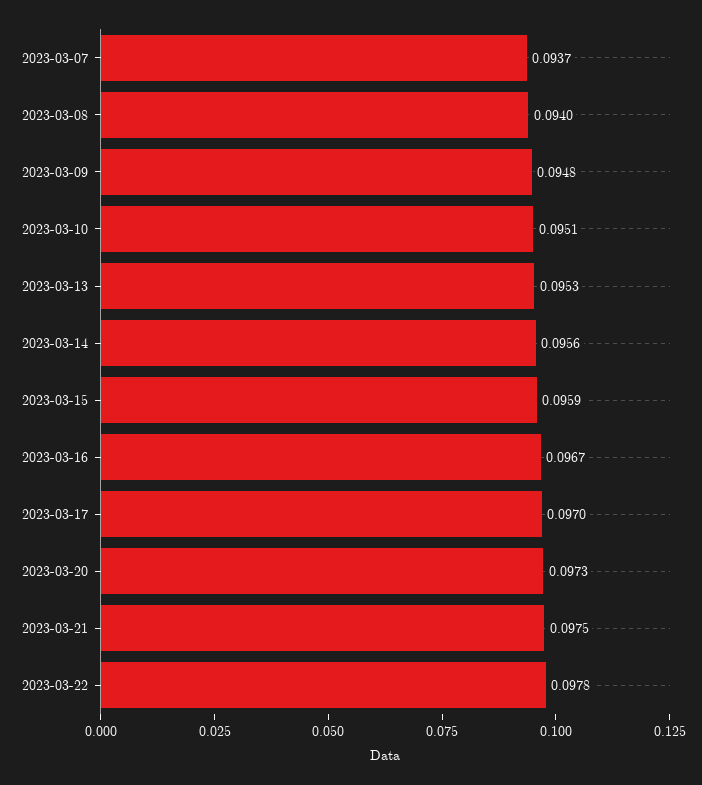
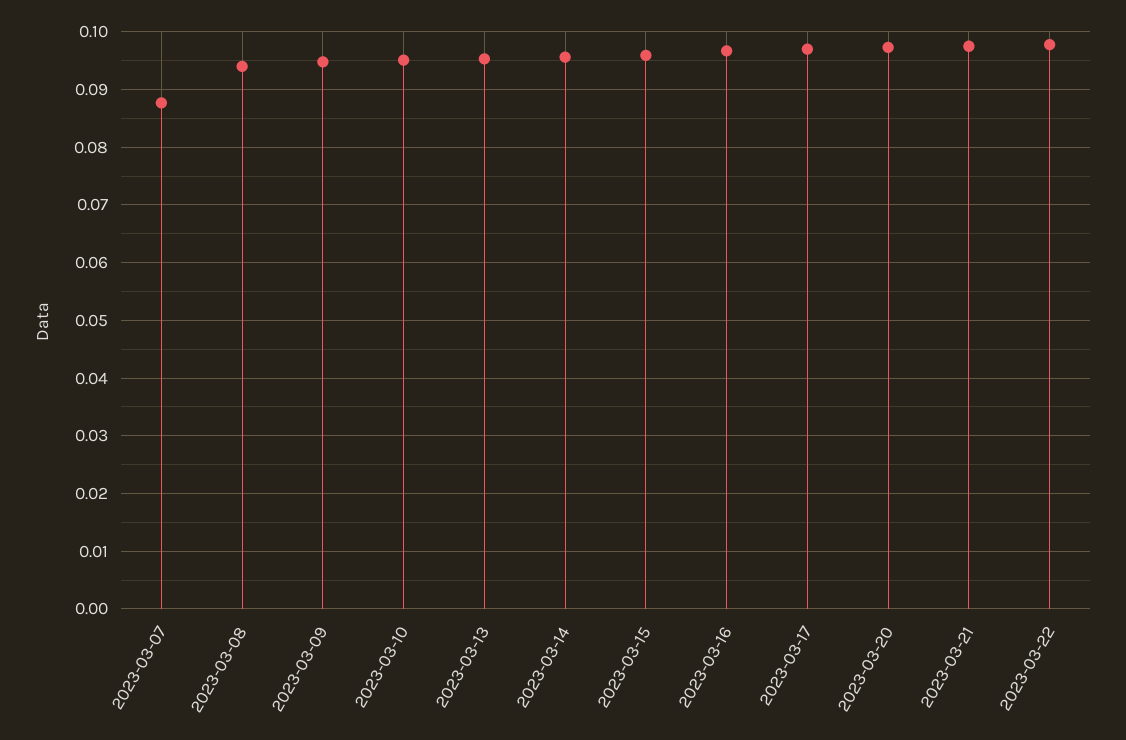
  {
-   "2023-03-07": 0.0937,
+   "2023-03-07": 0.088,
    "2023-03-08": 0.094,
    "2023-03-09": 0.0948,
    "2023-03-10": 0.0951,
    "2023-03-13": 0.0953,
    "2023-03-14": 0.0956,
    "2023-03-15": 0.0959,
    "2023-03-16": 0.0967,
    "2023-03-17": 0.097,
    "2023-03-20": 0.0973,
    "2023-03-21": 0.0975,
    "2023-03-22": 0.0978
  }

